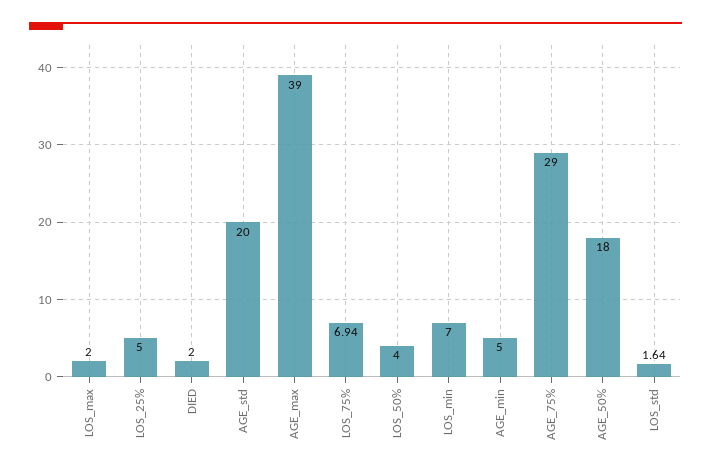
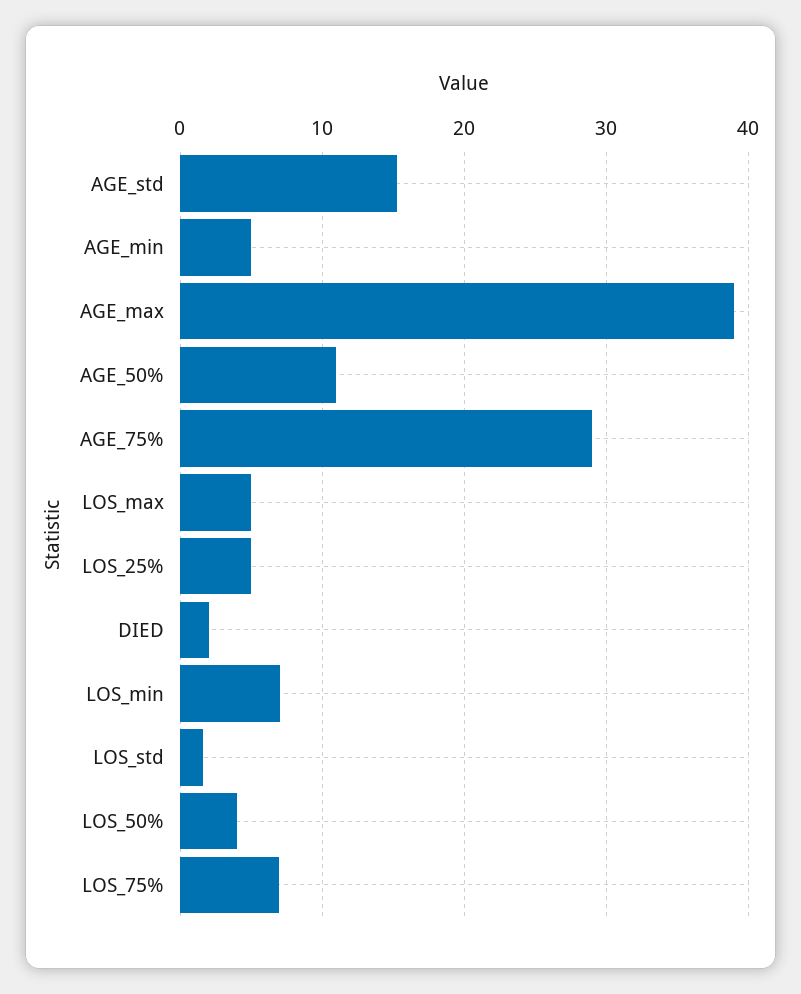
  {
-   "LOS_max": 2,
+   "LOS_max": 5,
    "LOS_25%": 5,
    "DIED": 2,
-   "AGE_std": 20,
+   "AGE_std": 15,
    "AGE_max": 39,
    "LOS_75%": 6.94,
    "LOS_50%": 4,
    "LOS_min": 7,
    "AGE_min": 5,
    "AGE_75%": 29,
-   "AGE_50%": 18,
+   "AGE_50%": 11,
    "LOS_std": 1.64
  }

